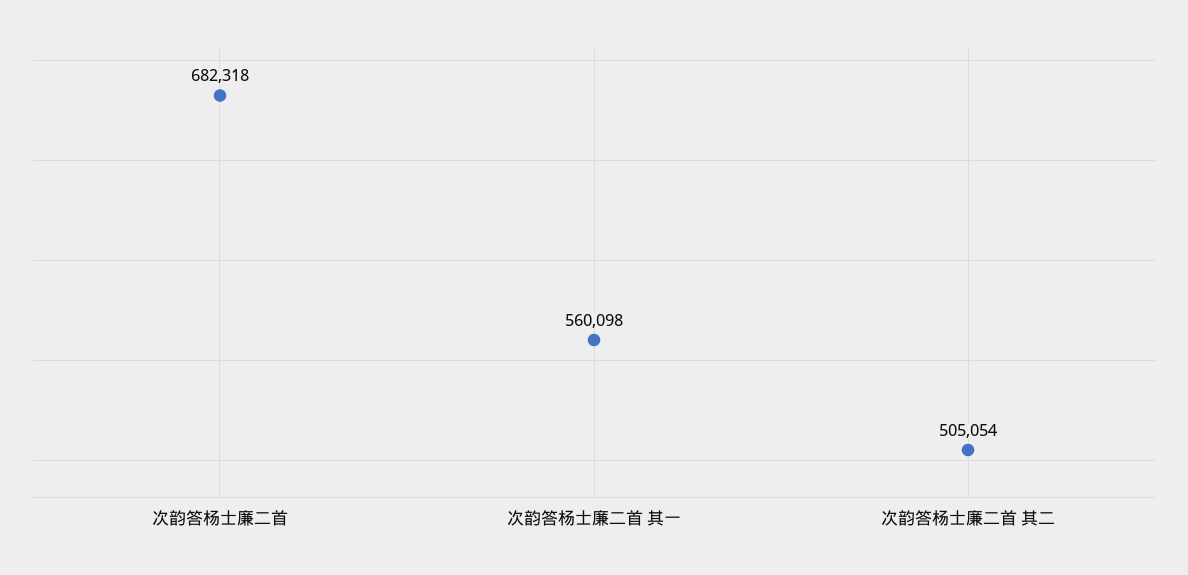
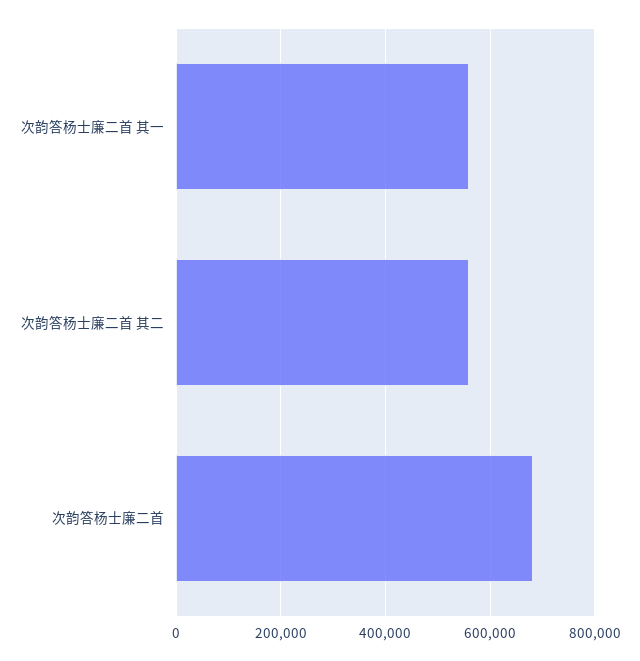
  {
    "次韵答杨士廉二首": 682318,
    "次韵答杨士廉二首 其一": 560098,
-   "次韵答杨士廉二首 其二": 505054
+   "次韵答杨士廉二首 其二": 560000
  }

